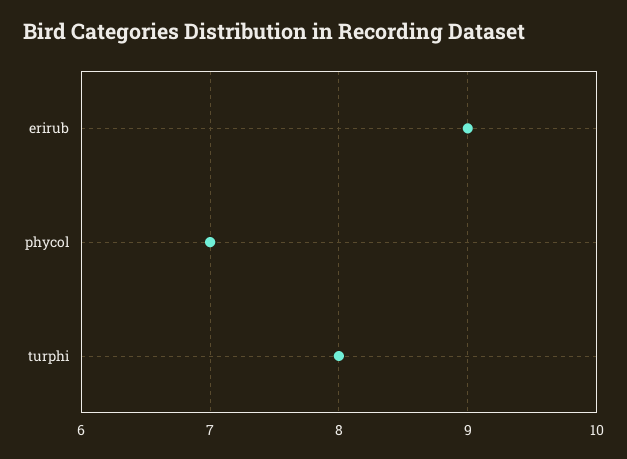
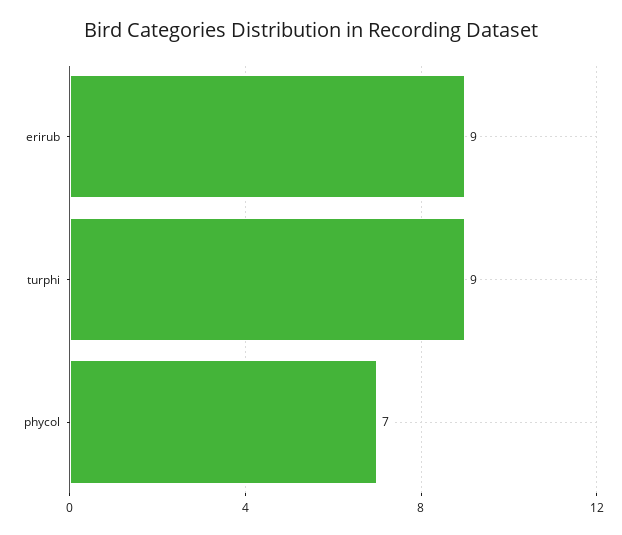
  {
    "erirub": 9,
    "phycol": 7,
-   "turphi": 8
+   "turphi": 9
  }

